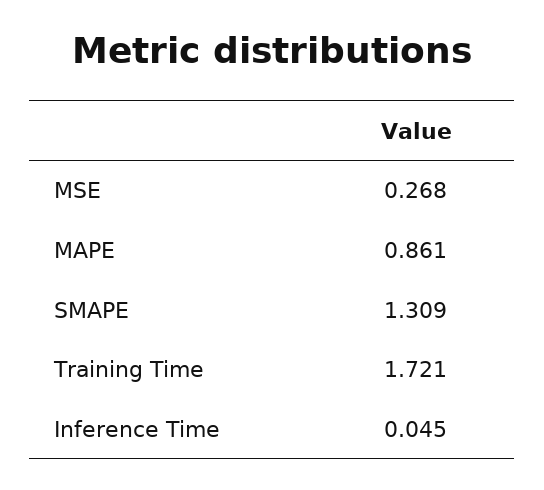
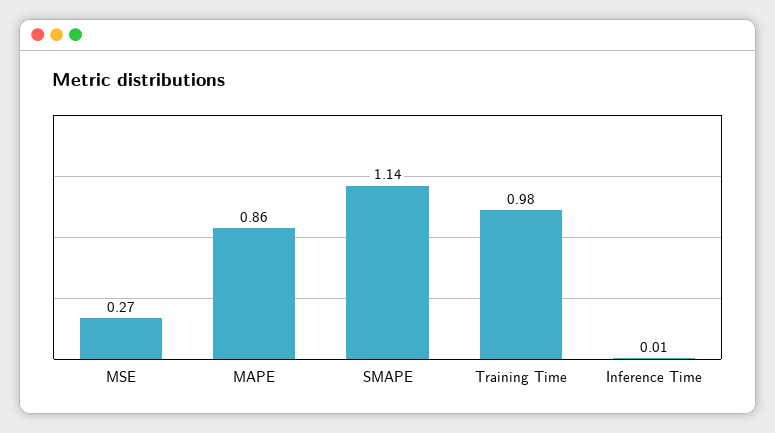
  {
    "MSE": 0.268,
    "MAPE": 0.861,
-   "SMAPE": 1.309,
+   "SMAPE": 1.14,
-   "Training Time": 1.721,
+   "Training Time": 0.98,
-   "Inference Time": 0.045
+   "Inference Time": 0.01
  }

